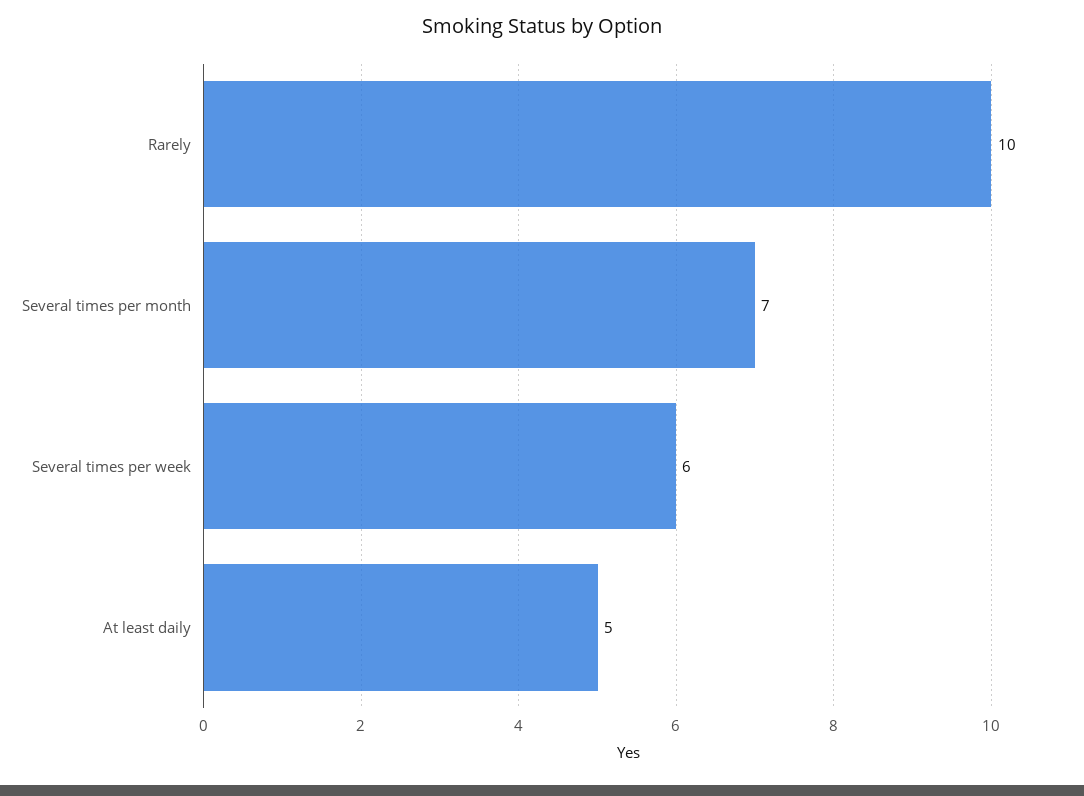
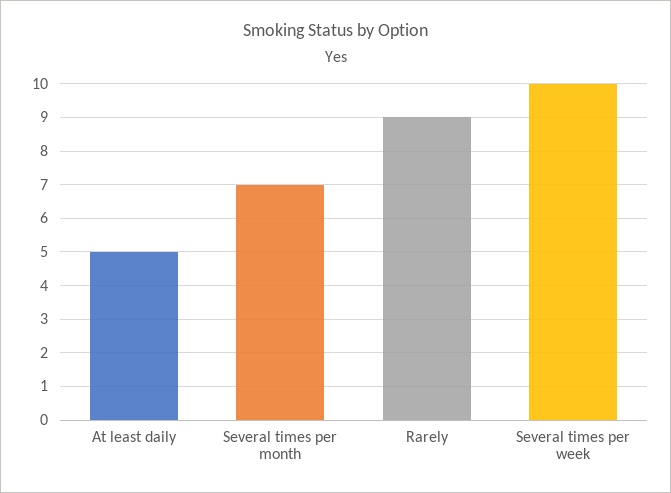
  {
-   "Rarely": 10,
+   "Rarely": 9,
    "Several times per month": 7,
-   "Several times per week": 6,
+   "Several times per week": 10,
    "At least daily": 5
  }

